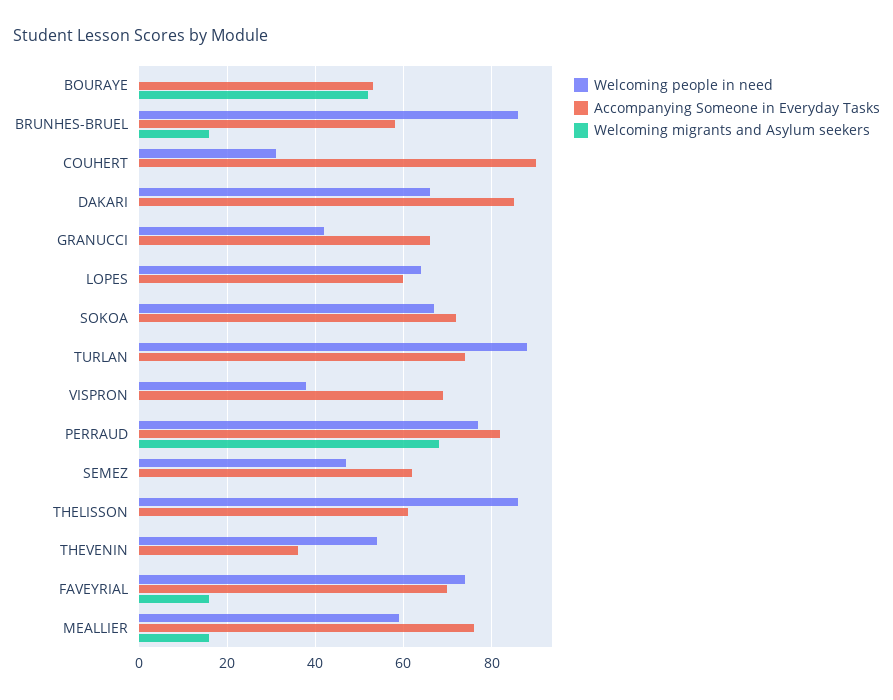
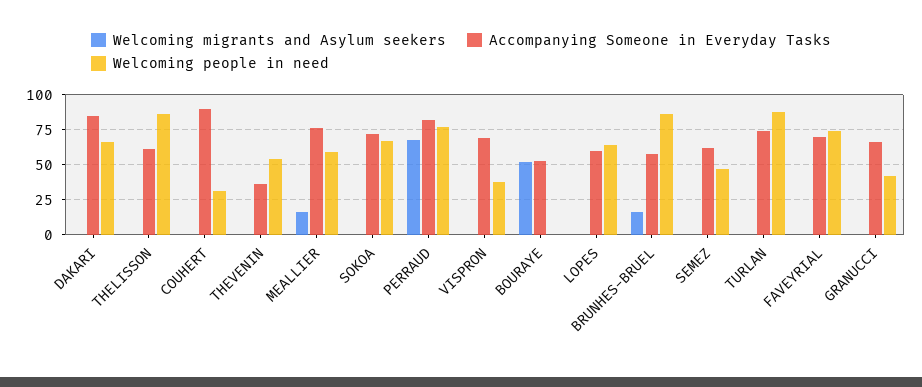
  {
    "Welcoming people in need": {
      "BOURAYE": 0,
      "BRUNHES-BRUEL": 85,
      "COUHERT": 30,
      "DAKARI": 65,
      "GRANUCCI": 40,
      "LOPES": 65,
      "SOKOA": 65,
      "TURLAN": 90,
      "VISPRON": 40,
      "PERRAUD": 75,
      "SEMEZ": 45,
      "THELISSON": 85,
      "THEVENIN": 55,
      "FAVEYRIAL": 75,
      "MEALLIER": 60
    },
    "Accompanying Someone in Everyday Tasks": {
      "BOURAYE": 55,
      "BRUNHES-BRUEL": 60,
      "COUHERT": 90,
      "DAKARI": 85,
      "GRANUCCI": 65,
      "LOPES": 60,
      "SOKOA": 70,
      "TURLAN": 75,
      "VISPRON": 70,
      "PERRAUD": 80,
      "SEMEZ": 60,
      "THELISSON": 60,
      "THEVENIN": 35,
      "FAVEYRIAL": 70,
      "MEALLIER": 75
    },
    "Welcoming migrants and Asylum seekers": {
      "BOURAYE": 50,
      "BRUNHES-BRUEL": 15,
      "COUHERT": 0,
      "DAKARI": 0,
      "GRANUCCI": 0,
      "LOPES": 0,
      "SOKOA": 0,
      "TURLAN": 0,
      "VISPRON": 0,
      "PERRAUD": 70,
      "SEMEZ": 0,
      "THELISSON": 0,
      "THEVENIN": 0,
-     "FAVEYRIAL": 15,
+     "FAVEYRIAL": 0,
      "MEALLIER": 15
    }
  }

